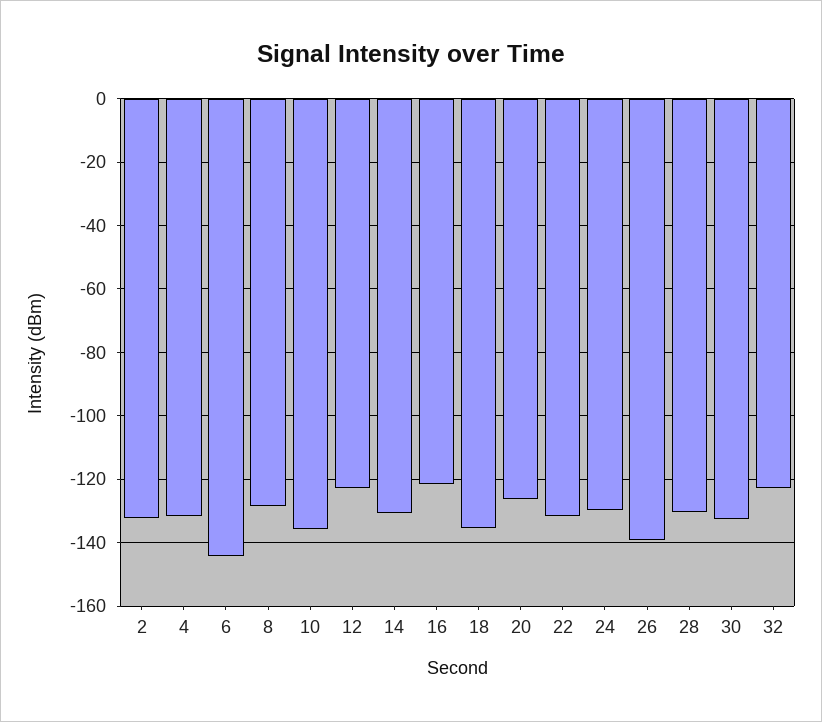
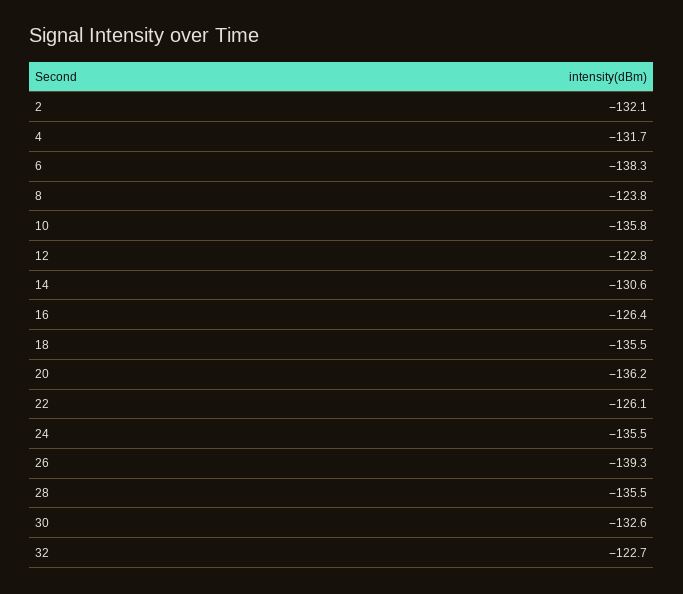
  {
    "2": -132.1,
    "4": -131.7,
-   "6": -144,
+   "6": -138.3,
-   "8": -128,
+   "8": -123.8,
    "10": -135.8,
    "12": -122.8,
    "14": -130.6,
-   "16": -122,
+   "16": -126.4,
    "18": -135.5,
-   "20": -126,
+   "20": -136.2,
-   "22": -132,
+   "22": -126.1,
-   "24": -130,
+   "24": -135.5,
    "26": -139.3,
-   "28": -130,
+   "28": -135.5,
    "30": -132.6,
    "32": -122.7
  }

